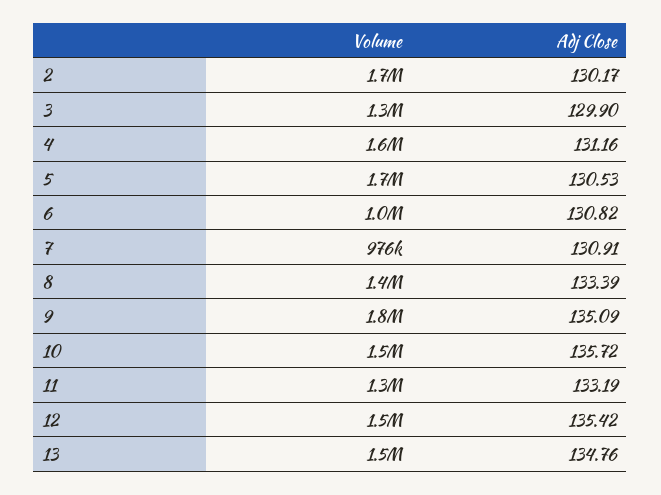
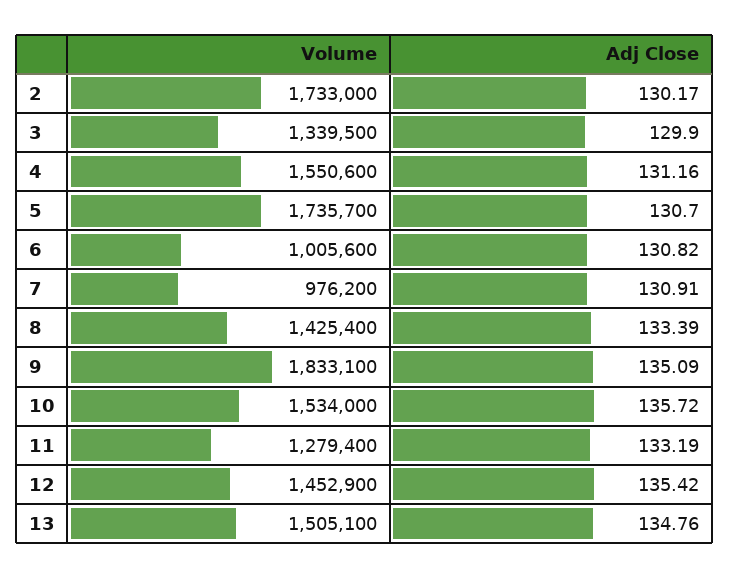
  {
    "Volume": {
      "2": 1733000,
      "3": 1339500,
      "4": 1550600,
      "5": 1735700,
      "6": 1005600,
      "7": 976200,
      "8": 1425400,
      "9": 1833100,
      "10": 1534000,
      "11": 1279400,
      "12": 1452900,
      "13": 1505100
    },
    "Adj Close": {
      "2": 130.17,
      "3": 129.9,
      "4": 131.16,
-     "5": 130.53,
+     "5": 130.7,
      "6": 130.82,
      "7": 130.91,
      "8": 133.39,
      "9": 135.09,
      "10": 135.72,
      "11": 133.19,
      "12": 135.42,
      "13": 134.76
    }
  }

